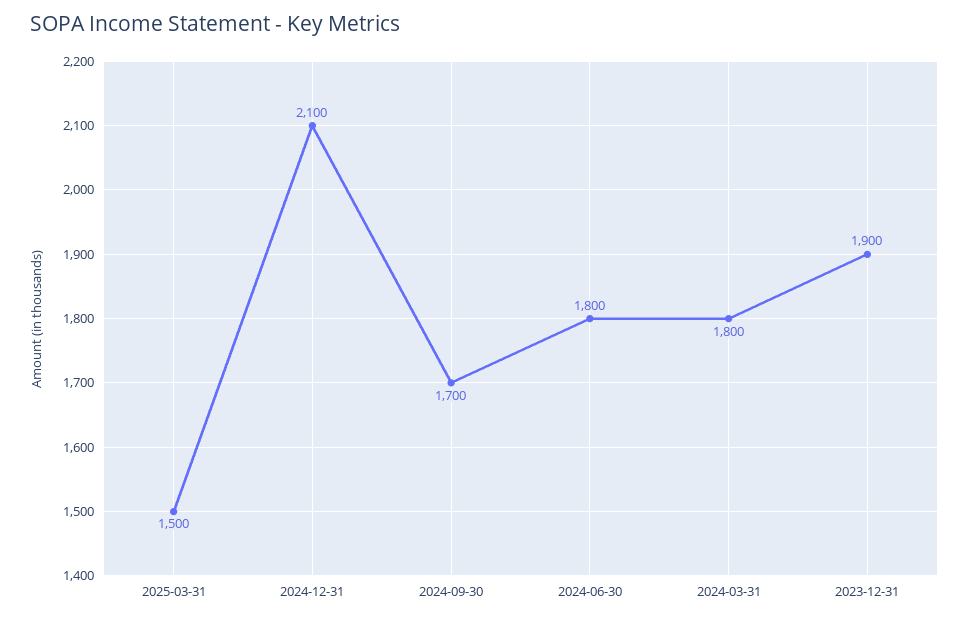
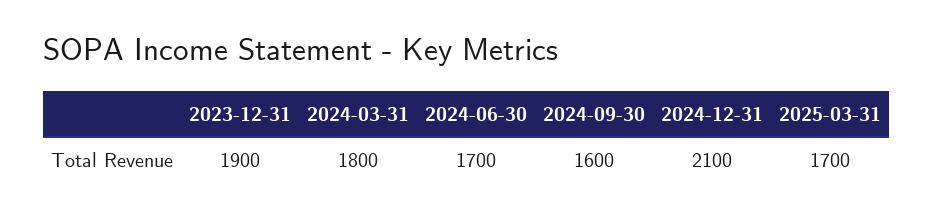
  {
-   "2025-03-31": 1500,
+   "2025-03-31": 1700,
    "2024-12-31": 2100,
-   "2024-09-30": 1700,
+   "2024-09-30": 1600,
-   "2024-06-30": 1800,
+   "2024-06-30": 1700,
    "2024-03-31": 1800,
    "2023-12-31": 1900
  }

